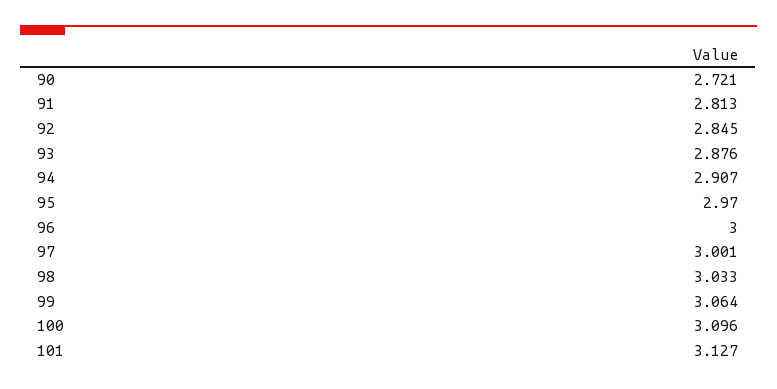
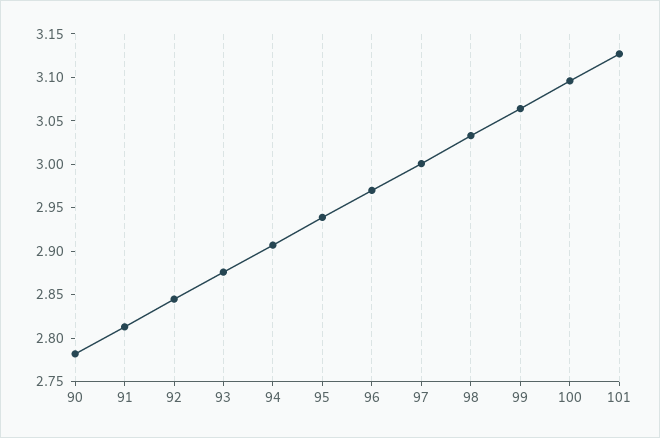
  {
-   "90": 2.721,
+   "90": 2.78,
    "91": 2.813,
    "92": 2.845,
    "93": 2.876,
    "94": 2.907,
-   "95": 2.97,
+   "95": 2.94,
-   "96": 3,
+   "96": 2.97,
    "97": 3.001,
    "98": 3.033,
    "99": 3.064,
    "100": 3.096,
    "101": 3.127
  }

